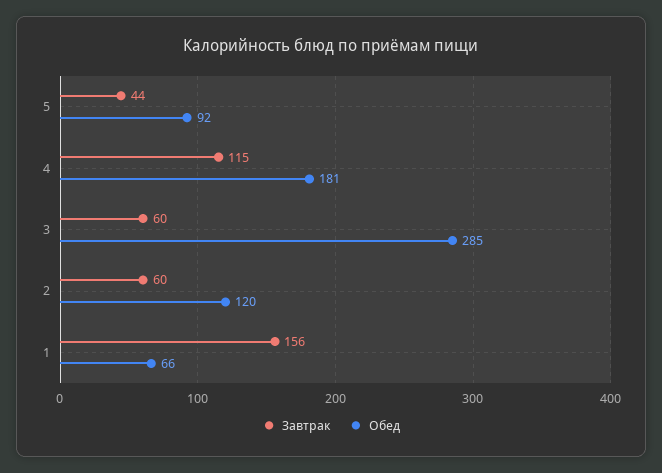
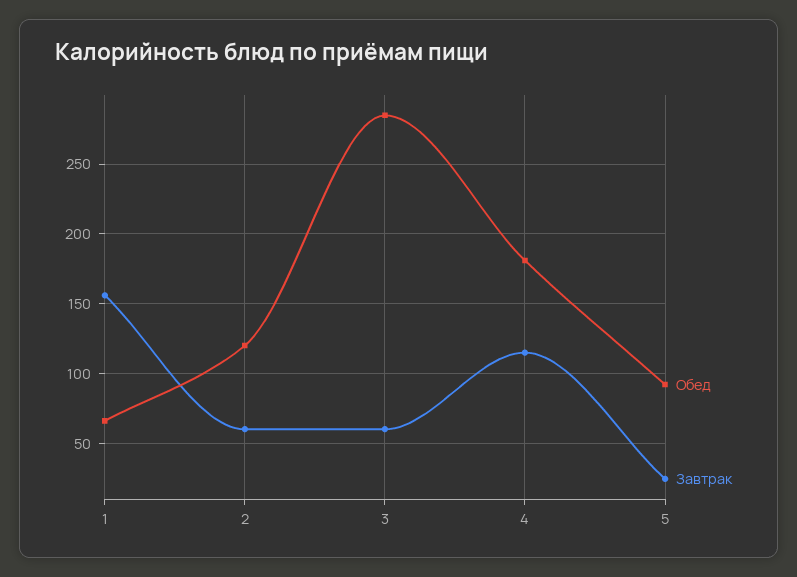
  {
    "Завтрак": {
-     "5": 44,
+     "5": 25,
      "4": 115,
      "3": 60,
      "2": 60,
      "1": 156
    },
    "Обед": {
      "5": 92,
      "4": 181,
      "3": 285,
      "2": 120,
      "1": 66
    }
  }

